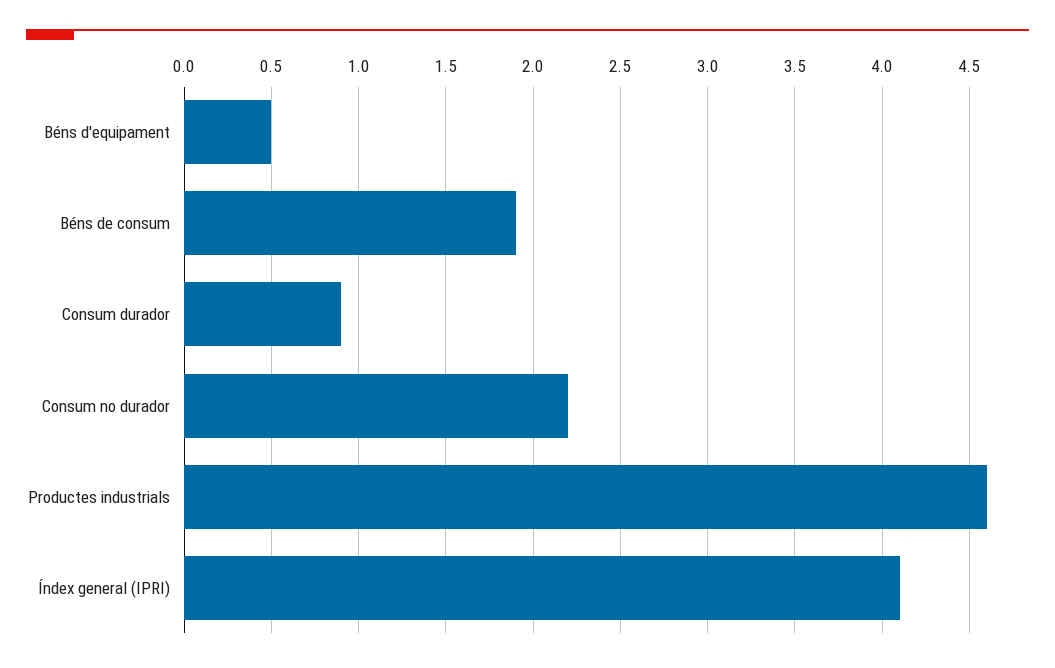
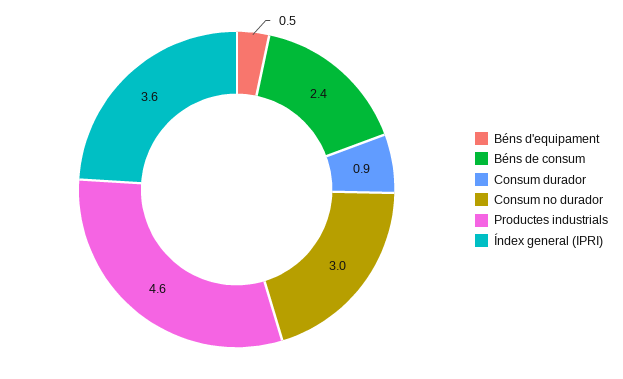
  {
    "Béns d'equipament": 0.5,
-   "Béns de consum": 1.9,
+   "Béns de consum": 2.4,
    "Consum durador": 0.9,
-   "Consum no durador": 2.2,
+   "Consum no durador": 3,
    "Productes industrials": 4.6,
-   "Índex general (IPRI)": 4.1
+   "Índex general (IPRI)": 3.6
  }

